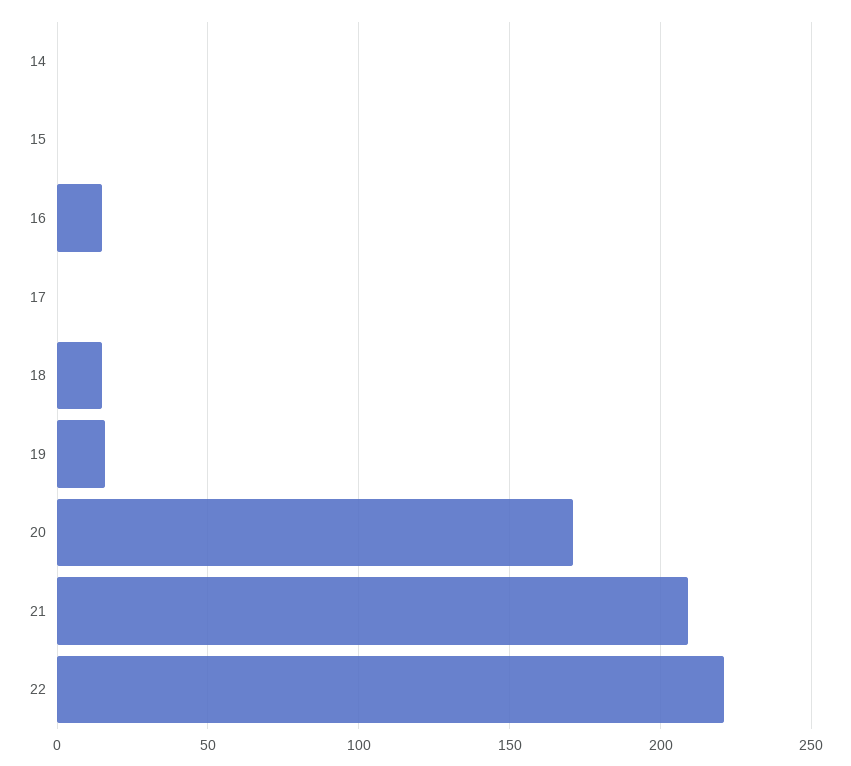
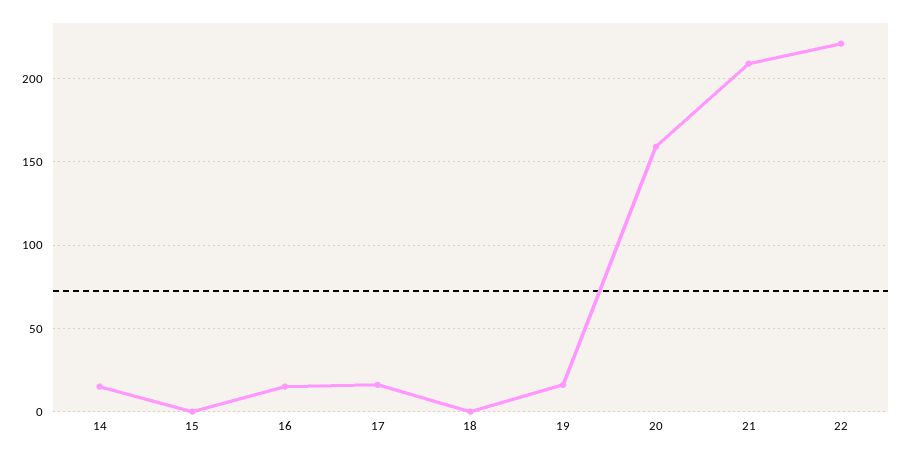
  {
-   "14": 0,
+   "14": 15,
    "15": 0,
    "16": 15,
-   "17": 0,
+   "17": 15,
-   "18": 15,
+   "18": 0,
    "19": 15,
-   "20": 170,
+   "20": 160,
    "21": 210,
    "22": 220
  }

